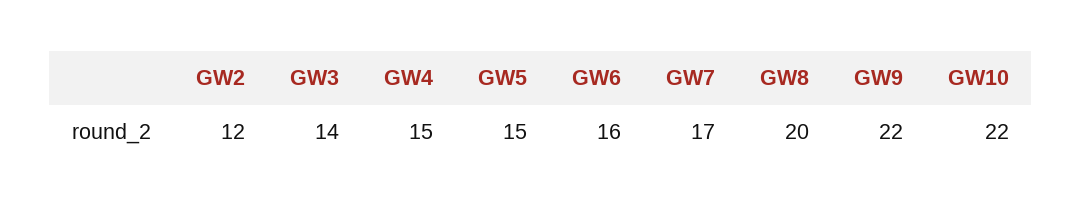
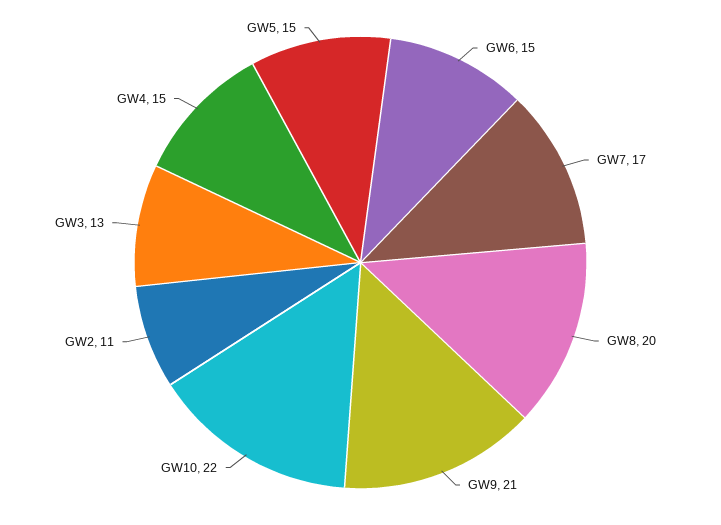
  {
-   "GW2": 12,
+   "GW2": 11,
-   "GW3": 14,
+   "GW3": 13,
    "GW4": 15,
    "GW5": 15,
-   "GW6": 16,
+   "GW6": 15,
    "GW7": 17,
    "GW8": 20,
-   "GW9": 22,
+   "GW9": 21,
    "GW10": 22
  }

